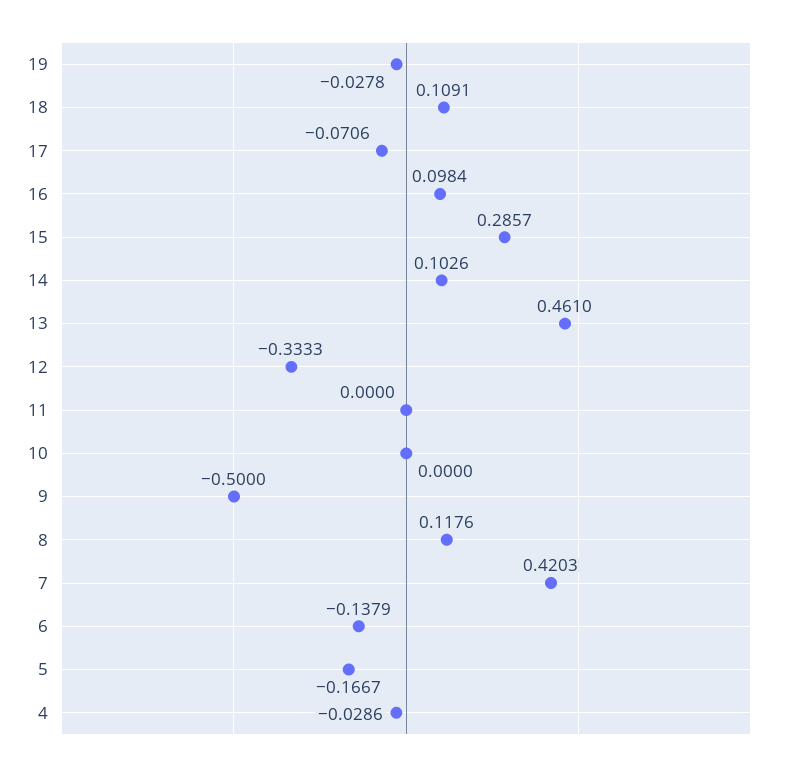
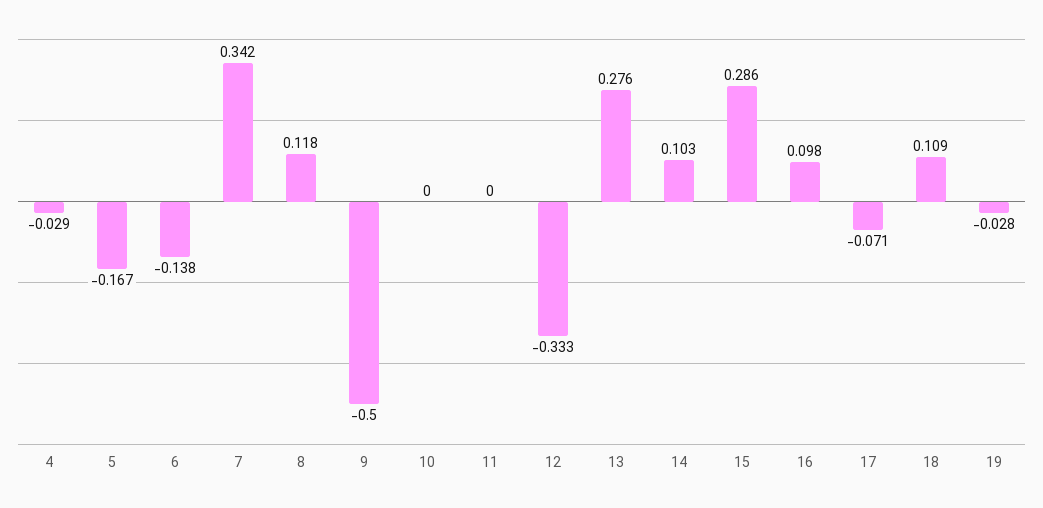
  {
    "19": -0.0278,
    "18": 0.1091,
    "17": -0.0706,
    "16": 0.0984,
    "15": 0.2857,
    "14": 0.1026,
-   "13": 0.461,
+   "13": 0.276,
    "12": -0.3333,
    "11": 0,
    "10": 0,
    "9": -0.5,
    "8": 0.1176,
-   "7": 0.4203,
+   "7": 0.342,
    "6": -0.1379,
    "5": -0.1667,
    "4": -0.0286
  }

